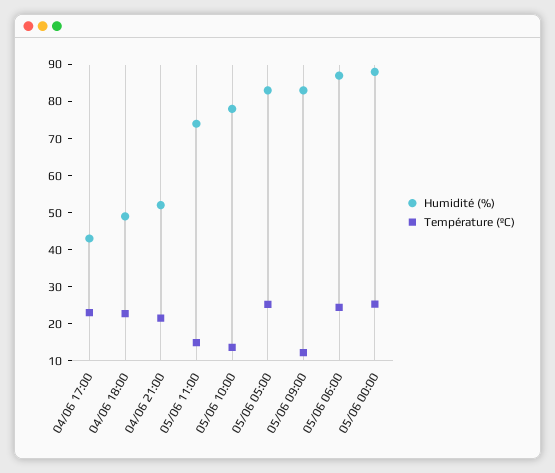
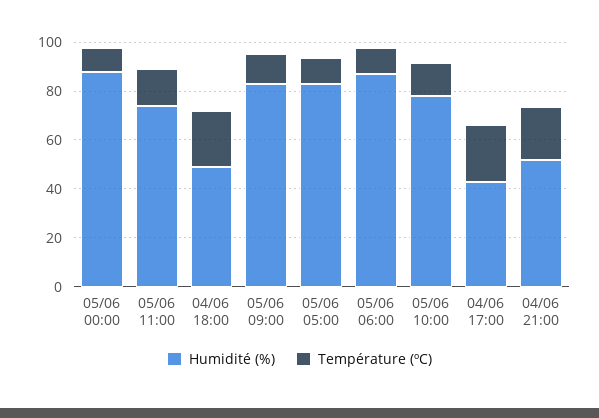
  {
    "Humidité (%)": {
      "04/06 17:00": 42.5,
      "04/06 18:00": 50,
      "04/06 21:00": 52.5,
      "05/06 11:00": 75,
      "05/06 10:00": 77.5,
      "05/06 05:00": 82.5,
      "05/06 09:00": 82.5,
      "05/06 06:00": 87.5,
      "05/06 00:00": 87.5
    },
    "Température (ºC)": {
      "04/06 17:00": 22.5,
      "04/06 18:00": 22.5,
      "04/06 21:00": 22.5,
      "05/06 11:00": 15,
      "05/06 10:00": 12.5,
-     "05/06 05:00": 25,
+     "05/06 05:00": 10,
      "05/06 09:00": 12.5,
-     "05/06 06:00": 25,
+     "05/06 06:00": 10,
-     "05/06 00:00": 25
+     "05/06 00:00": 10
    }
  }

